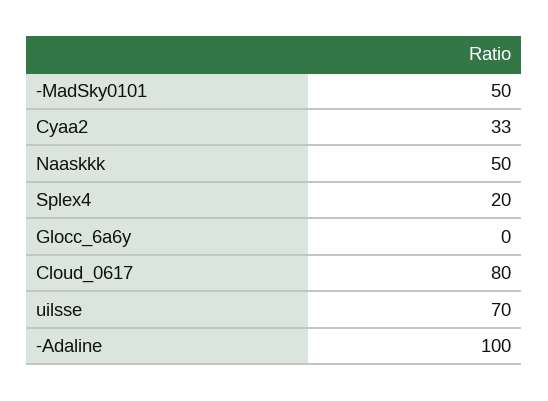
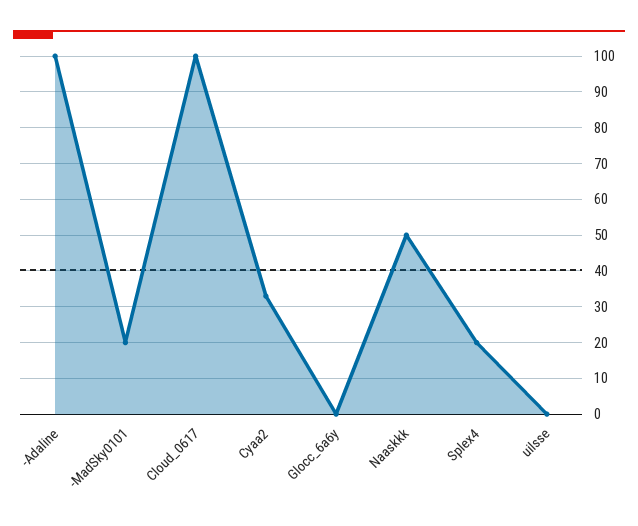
  {
-   "-MadSky0101": 50,
+   "-MadSky0101": 20,
    "Cyaa2": 33,
    "Naaskkk": 50,
    "Splex4": 20,
    "Glocc_6a6y": 0,
-   "Cloud_0617": 80,
+   "Cloud_0617": 100,
-   "uilsse": 70,
+   "uilsse": 0,
    "-Adaline": 100
  }

